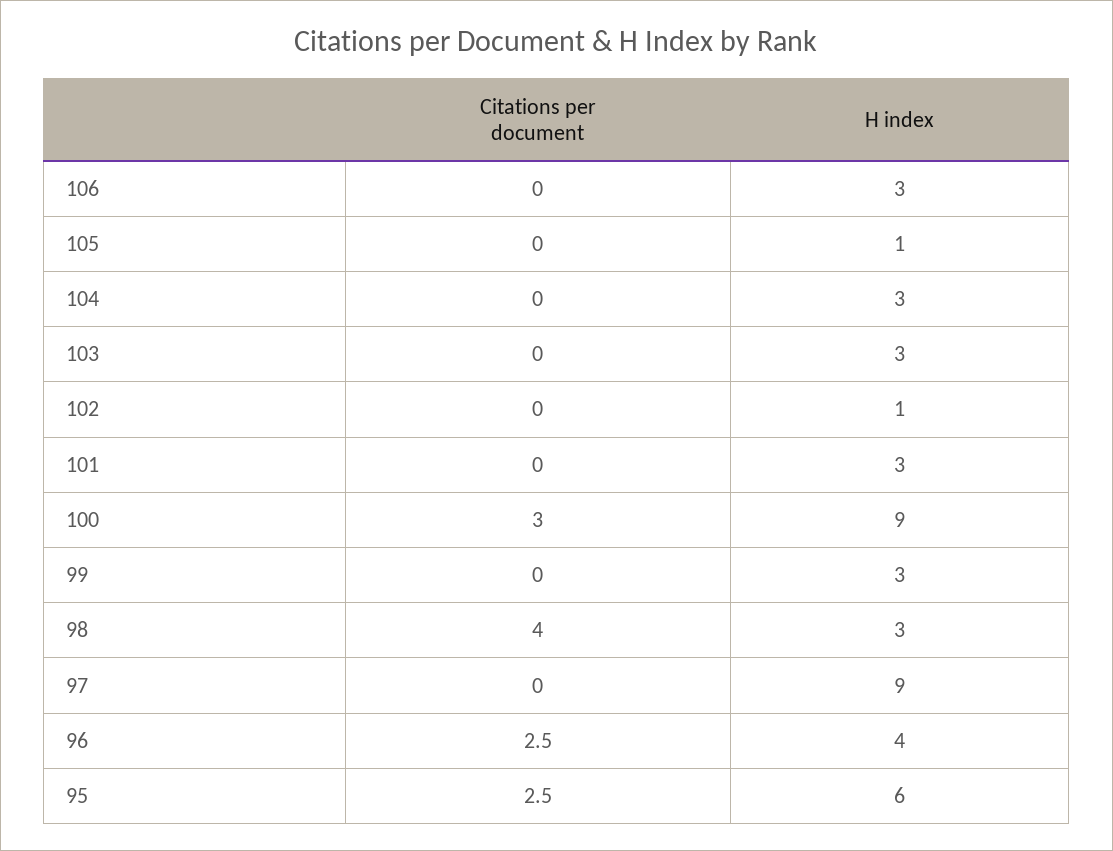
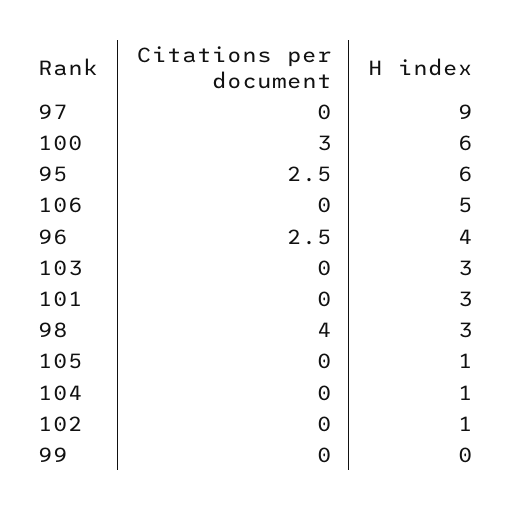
  {
    "Citations per document": {
      "106": 0,
      "105": 0,
      "104": 0,
      "103": 0,
      "102": 0,
      "101": 0,
      "100": 3,
      "99": 0,
      "98": 4,
      "97": 0,
      "96": 2.5,
      "95": 2.5
    },
    "H index": {
-     "106": 3,
+     "106": 5,
      "105": 1,
-     "104": 3,
+     "104": 1,
      "103": 3,
      "102": 1,
      "101": 3,
-     "100": 9,
+     "100": 6,
-     "99": 3,
+     "99": 0,
      "98": 3,
      "97": 9,
      "96": 4,
      "95": 6
    }
  }

